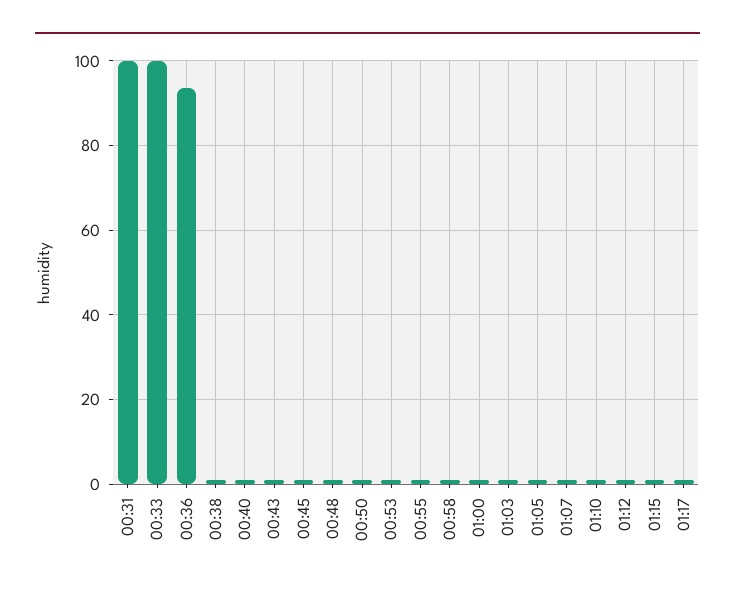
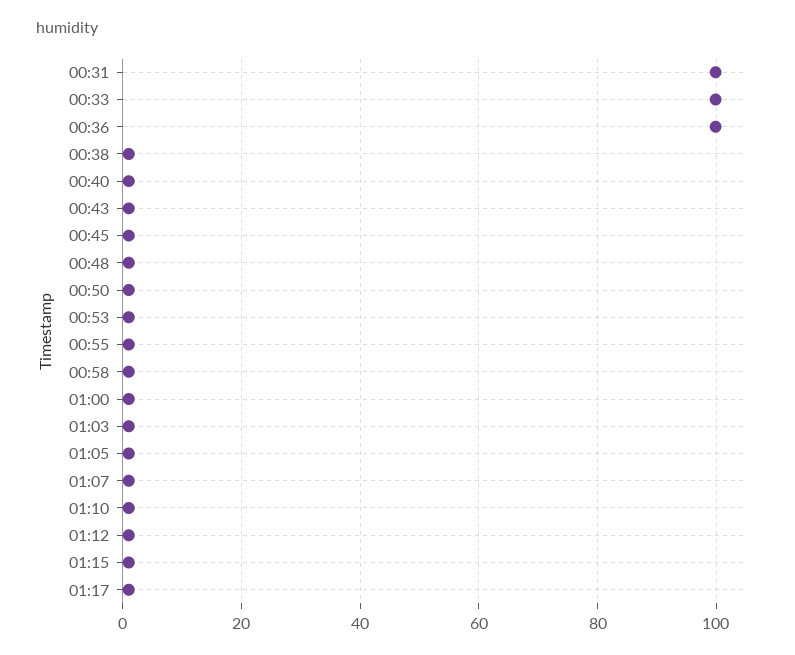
  {
    "00:31": 100,
    "00:33": 100,
-   "00:36": 94,
+   "00:36": 100,
    "00:38": 2,
    "00:40": 2,
    "00:43": 2,
    "00:45": 2,
    "00:48": 2,
    "00:50": 2,
    "00:53": 2,
    "00:55": 2,
    "00:58": 2,
    "01:00": 2,
    "01:03": 2,
    "01:05": 2,
    "01:07": 2,
    "01:10": 2,
    "01:12": 2,
    "01:15": 2,
    "01:17": 2
  }

